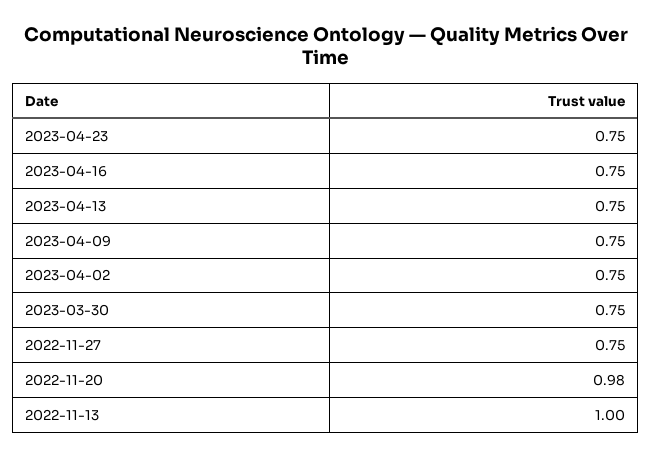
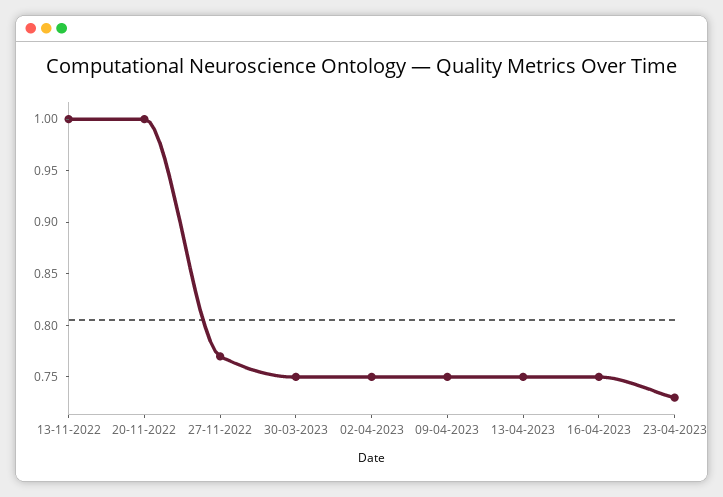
  {
-   "2023-04-23": 0.75,
+   "2023-04-23": 0.73,
    "2023-04-16": 0.75,
    "2023-04-13": 0.75,
    "2023-04-09": 0.75,
    "2023-04-02": 0.75,
    "2023-03-30": 0.75,
-   "2022-11-27": 0.75,
+   "2022-11-27": 0.77,
-   "2022-11-20": 0.98,
+   "2022-11-20": 1,
    "2022-11-13": 1
  }

